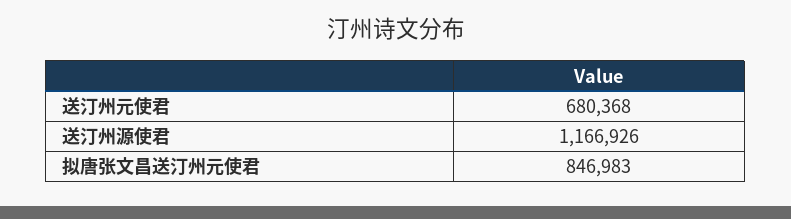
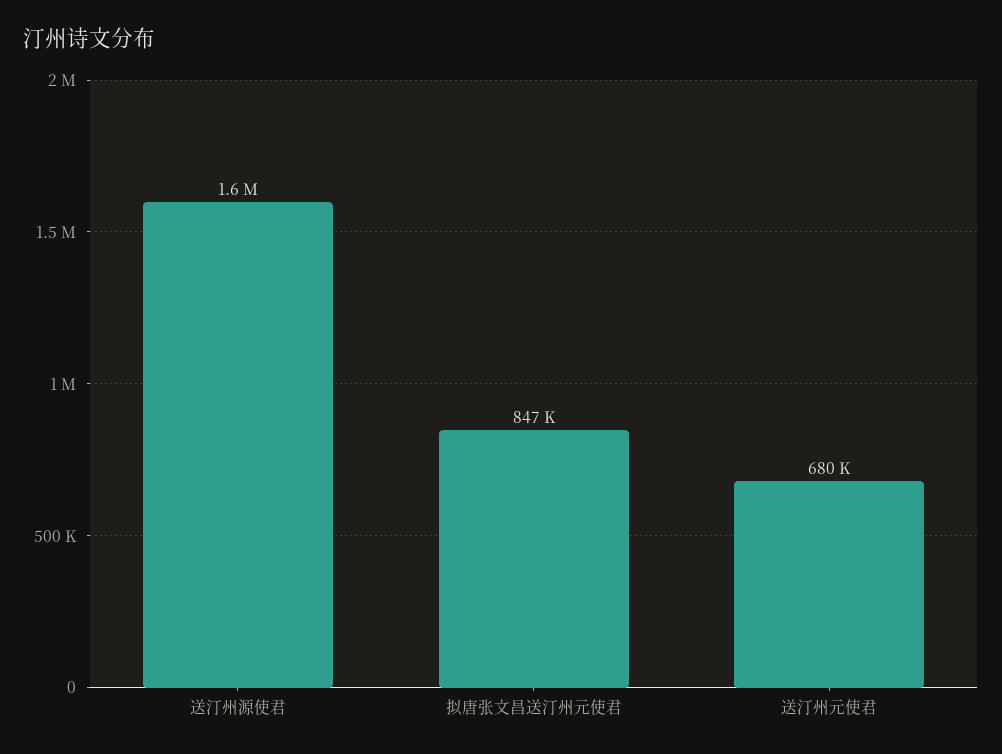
  {
    "送汀州元使君": 680368,
-   "送汀州源使君": 1166926,
+   "送汀州源使君": 1600000,
    "拟唐张文昌送汀州元使君": 846983
  }

